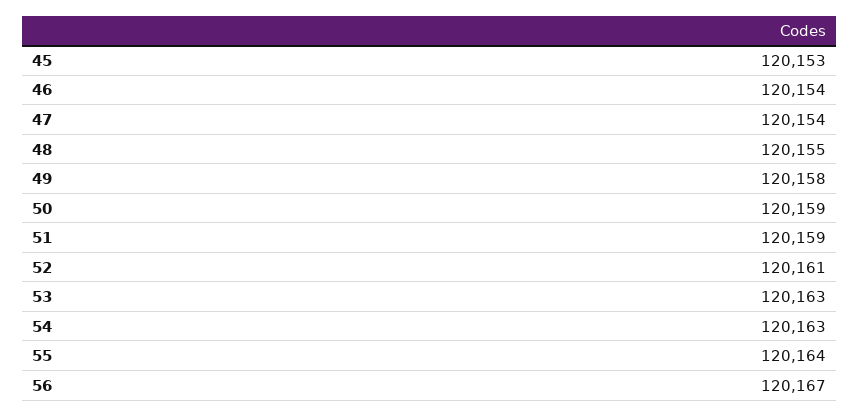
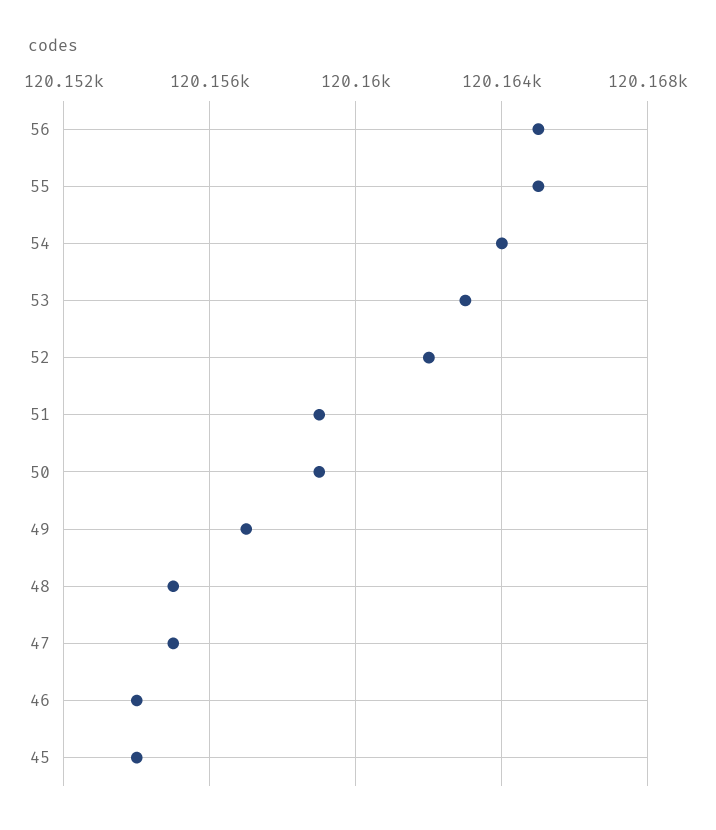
  {
-   "45": 120153,
+   "45": 120154,
    "46": 120154,
-   "47": 120154,
+   "47": 120155,
    "48": 120155,
-   "49": 120158,
+   "49": 120157,
    "50": 120159,
    "51": 120159,
-   "52": 120161,
+   "52": 120162,
    "53": 120163,
-   "54": 120163,
+   "54": 120164,
-   "55": 120164,
+   "55": 120165,
-   "56": 120167
+   "56": 120165
  }

